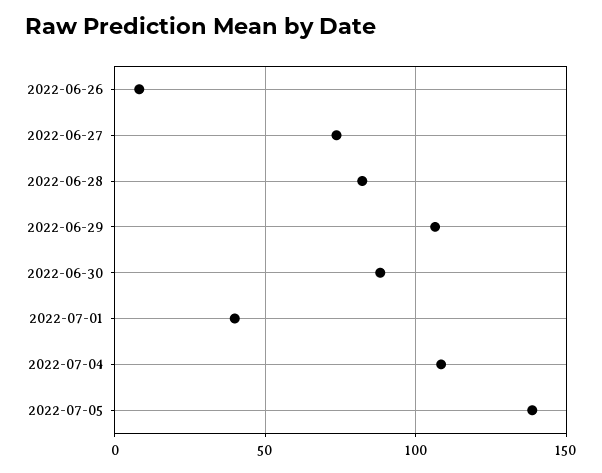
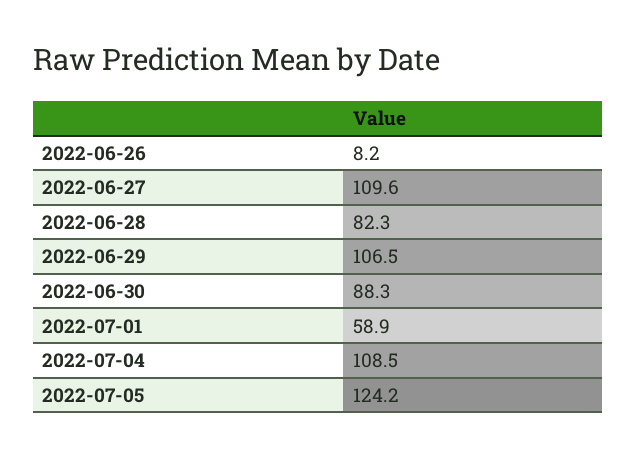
  {
    "2022-06-26": 8.2,
-   "2022-06-27": 75,
+   "2022-06-27": 109.6,
    "2022-06-28": 82.3,
    "2022-06-29": 106.5,
    "2022-06-30": 88.3,
-   "2022-07-01": 40,
+   "2022-07-01": 58.9,
    "2022-07-04": 108.5,
-   "2022-07-05": 140
+   "2022-07-05": 124.2
  }

